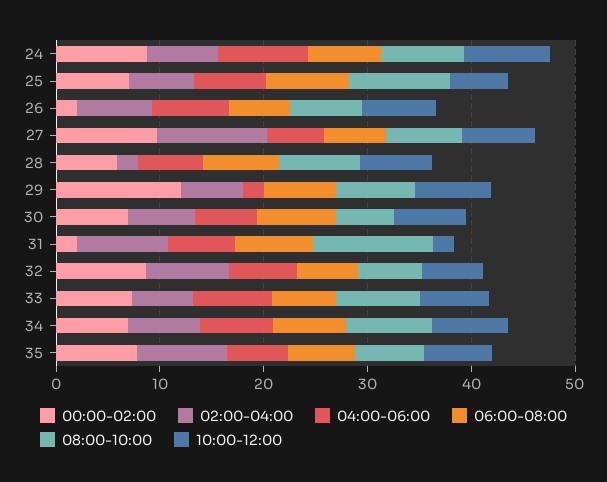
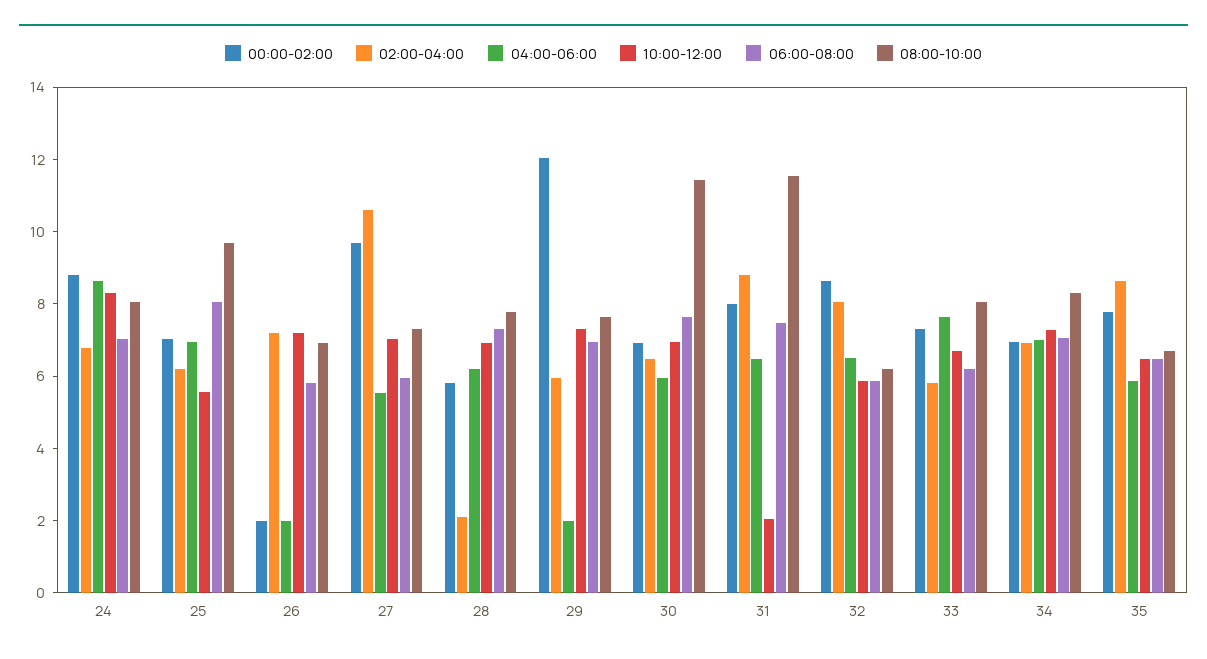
  {
    "00:00-02:00": {
      "24": 9,
      "25": 7,
      "26": 2,
      "27": 9.5,
      "28": 6,
      "29": 12,
      "30": 7,
-     "31": 2,
+     "31": 8,
      "32": 8.5,
      "33": 7.5,
      "34": 7,
      "35": 8
    },
    "02:00-04:00": {
      "24": 7,
      "25": 6,
      "26": 7,
      "27": 10.5,
      "28": 2,
      "29": 6,
      "30": 6.5,
      "31": 9,
      "32": 8,
      "33": 6,
      "34": 7,
      "35": 8.5
    },
    "04:00-06:00": {
      "24": 8.5,
      "25": 7,
-     "26": 8,
+     "26": 2,
      "27": 5.5,
      "28": 6,
      "29": 2,
      "30": 6,
      "31": 6.5,
      "32": 6.5,
      "33": 7.5,
      "34": 7,
      "35": 6
    },
    "06:00-08:00": {
      "24": 7,
      "25": 8,
      "26": 6,
      "27": 6,
      "28": 7.5,
      "29": 7,
      "30": 7.5,
      "31": 7.5,
      "32": 6,
      "33": 6,
      "34": 7,
      "35": 6.5
    },
    "08:00-10:00": {
      "24": 8,
      "25": 9.5,
      "26": 7,
      "27": 7.5,
      "28": 8,
      "29": 7.5,
-     "30": 6,
+     "30": 11.5,
      "31": 11.5,
      "32": 6,
      "33": 8,
      "34": 8.5,
      "35": 6.5
    },
    "10:00-12:00": {
      "24": 8.5,
      "25": 5.5,
      "26": 7,
      "27": 7,
      "28": 7,
      "29": 7.5,
      "30": 7,
      "31": 2,
      "32": 6,
      "33": 6.5,
      "34": 7.5,
      "35": 6.5
    }
  }

